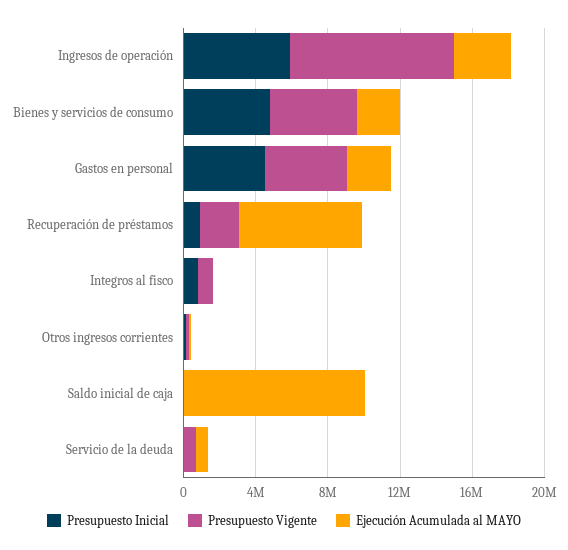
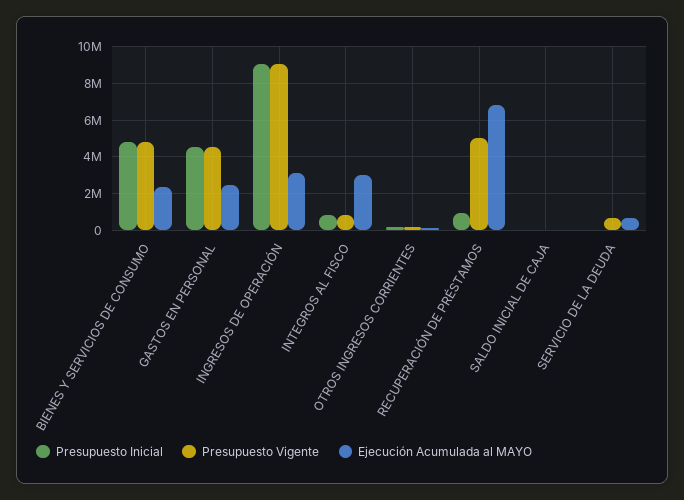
  {
    "Presupuesto Inicial": {
-     "Ingresos de operación": 6000000,
+     "Ingresos de operación": 9000000,
      "Bienes y servicios de consumo": 5000000,
      "Gastos en personal": 4500000,
      "Recuperación de préstamos": 1000000,
      "Integros al fisco": 1000000,
      "Otros ingresos corrientes": 0,
      "Saldo inicial de caja": 0,
      "Servicio de la deuda": 0
    },
    "Presupuesto Vigente": {
      "Ingresos de operación": 9000000,
      "Bienes y servicios de consumo": 5000000,
      "Gastos en personal": 4500000,
-     "Recuperación de préstamos": 2000000,
+     "Recuperación de préstamos": 5000000,
      "Integros al fisco": 1000000,
      "Otros ingresos corrientes": 0,
      "Saldo inicial de caja": 0,
      "Servicio de la deuda": 500000
    },
    "Ejecución Acumulada al MAYO": {
      "Ingresos de operación": 3000000,
      "Bienes y servicios de consumo": 2500000,
      "Gastos en personal": 2500000,
      "Recuperación de préstamos": 7000000,
-     "Integros al fisco": 0,
+     "Integros al fisco": 3000000,
      "Otros ingresos corrientes": 0,
-     "Saldo inicial de caja": 10000000,
+     "Saldo inicial de caja": 0,
      "Servicio de la deuda": 500000
    }
  }

